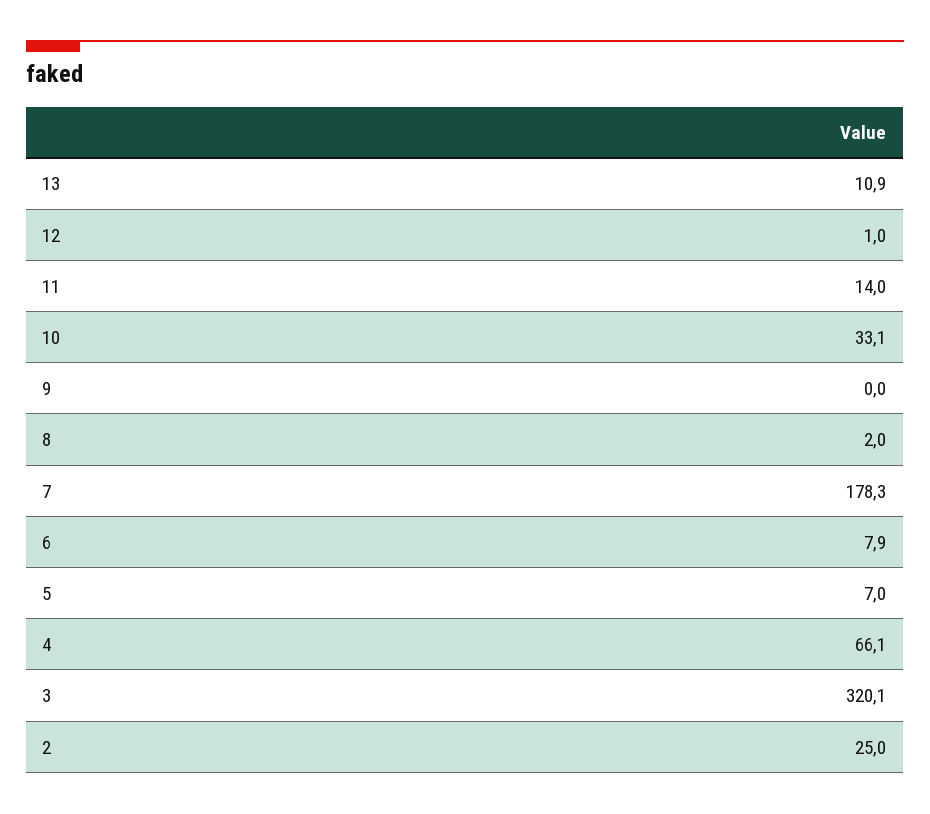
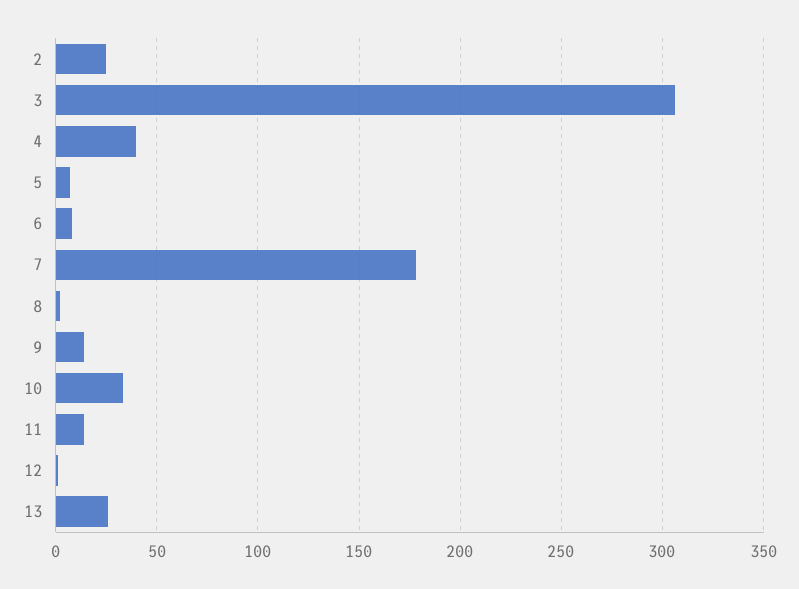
  {
-   "13": 10.9,
+   "13": 25,
    "12": 1,
    "11": 14,
    "10": 33.1,
-   "9": 0,
+   "9": 15,
    "8": 2,
    "7": 178.3,
    "6": 7.9,
    "5": 7,
-   "4": 66.1,
+   "4": 40,
-   "3": 320.1,
+   "3": 305,
    "2": 25
  }

